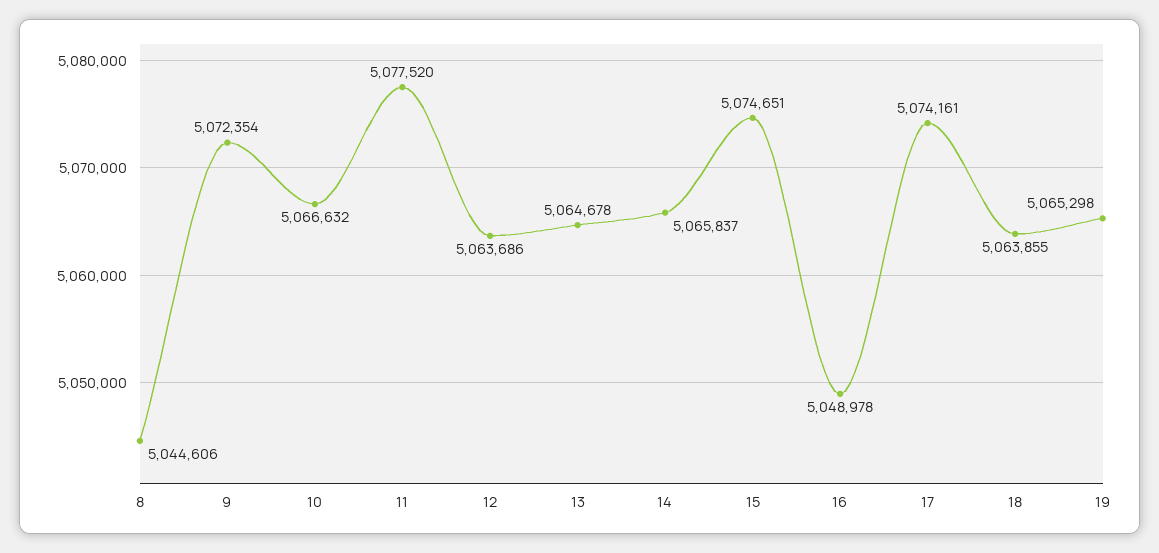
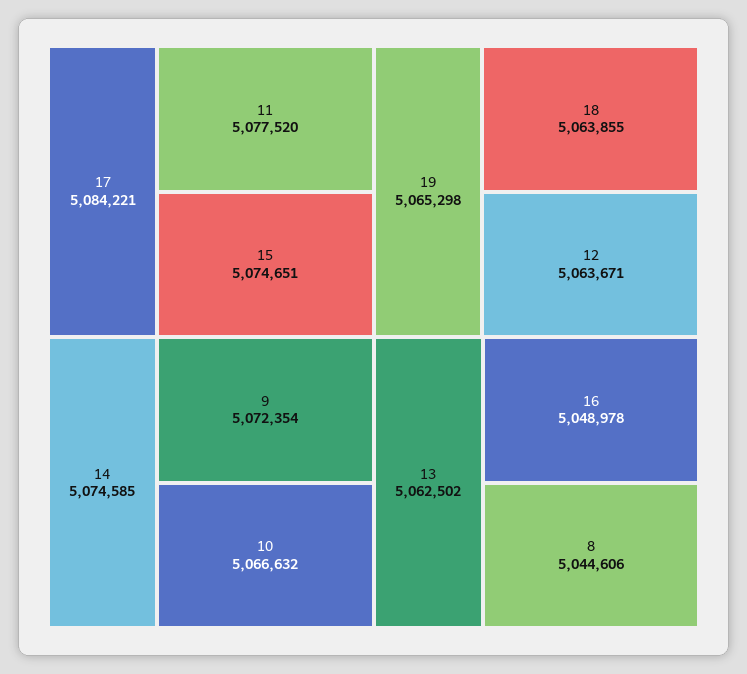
  {
    "8": 5044606,
    "9": 5072354,
    "10": 5066632,
    "11": 5077520,
-   "12": 5063686,
+   "12": 5063671,
-   "13": 5064678,
+   "13": 5062502,
-   "14": 5065837,
+   "14": 5074585,
    "15": 5074651,
    "16": 5048978,
-   "17": 5074161,
+   "17": 5084221,
    "18": 5063855,
    "19": 5065298
  }

